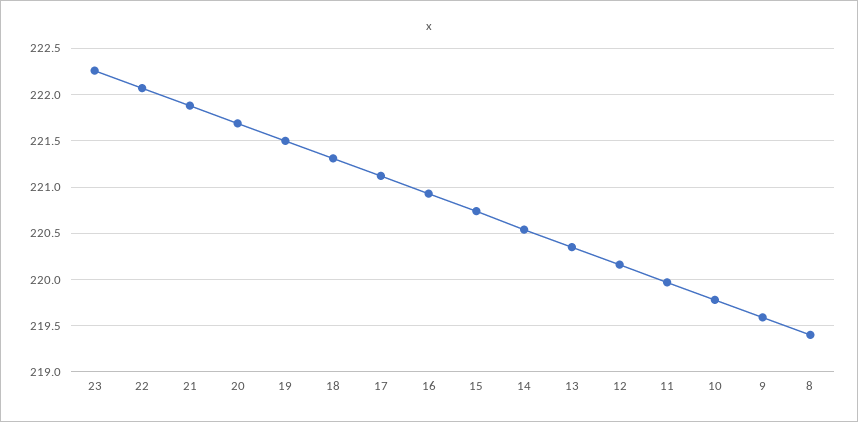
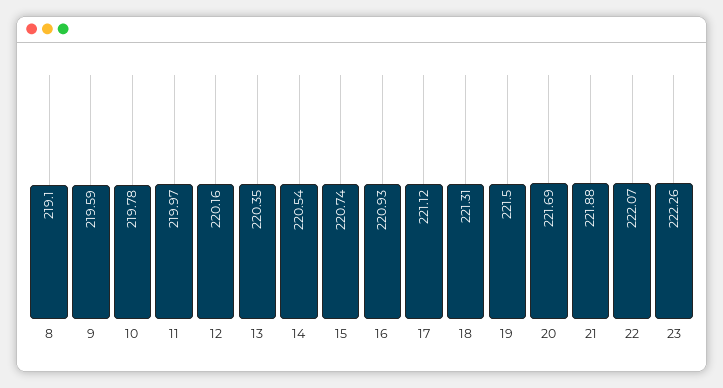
  {
    "23": 222.26,
    "22": 222.07,
    "21": 221.88,
    "20": 221.69,
    "19": 221.5,
    "18": 221.31,
    "17": 221.12,
    "16": 220.93,
    "15": 220.74,
    "14": 220.54,
    "13": 220.35,
    "12": 220.16,
    "11": 219.97,
    "10": 219.78,
    "9": 219.59,
-   "8": 219.4
+   "8": 219.1
  }

